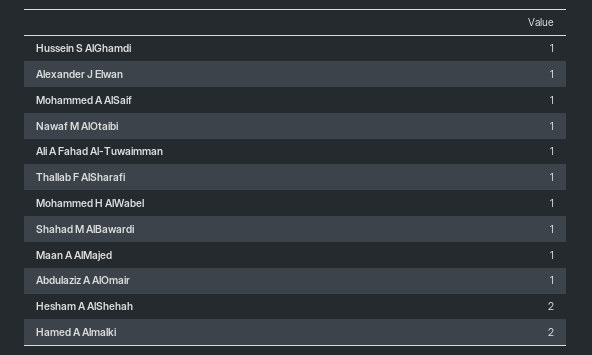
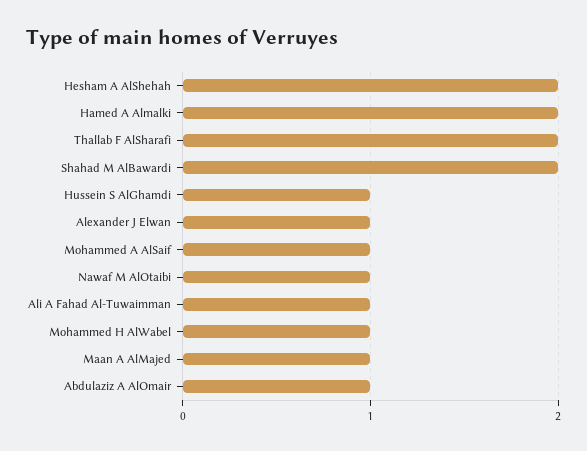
  {
    "Hussein S AlGhamdi": 1,
    "Alexander J Elwan": 1,
    "Mohammed A AlSaif": 1,
    "Nawaf M AlOtaibi": 1,
    "Ali A Fahad Al-Tuwaimman": 1,
-   "Thallab F AlSharafi": 1,
+   "Thallab F AlSharafi": 2,
    "Mohammed H AlWabel": 1,
-   "Shahad M AlBawardi": 1,
+   "Shahad M AlBawardi": 2,
    "Maan A AlMajed": 1,
    "Abdulaziz A AlOmair": 1,
    "Hesham A AlShehah": 2,
    "Hamed A Almalki": 2
  }

